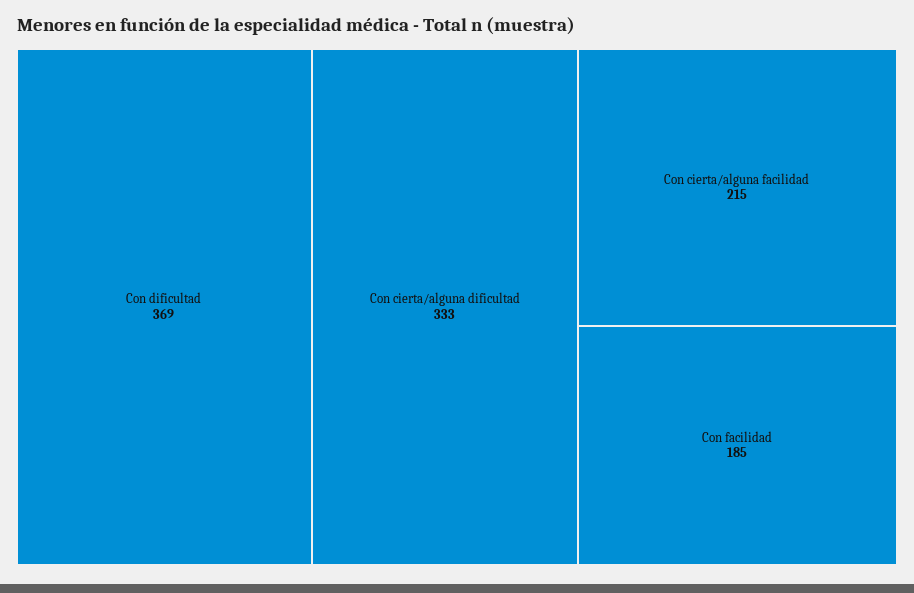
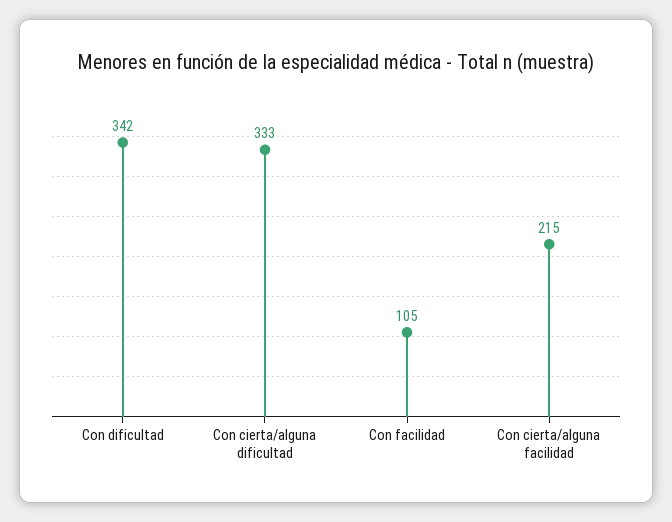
  {
-   "Con dificultad": 369,
+   "Con dificultad": 342,
    "Con cierta/alguna dificultad": 333,
    "Con cierta/alguna facilidad": 215,
-   "Con facilidad": 185
+   "Con facilidad": 105
  }

